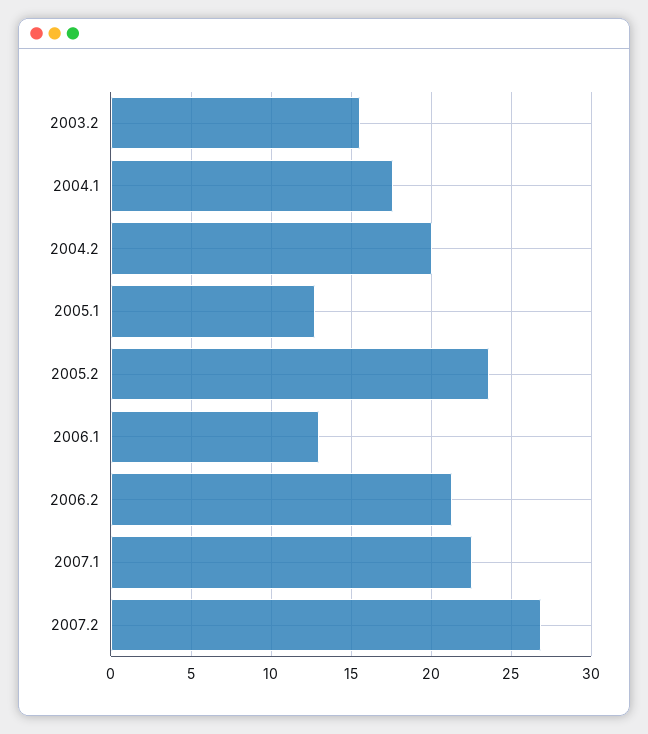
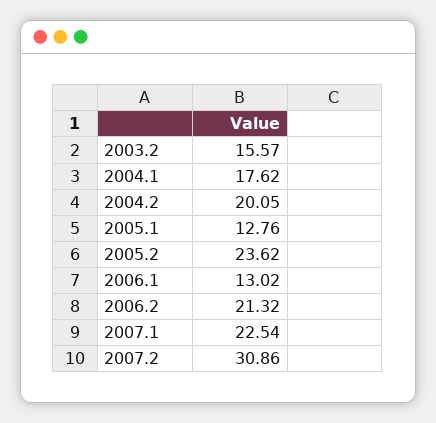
  {
    "2003.2": 15.57,
    "2004.1": 17.62,
    "2004.2": 20.05,
    "2005.1": 12.76,
    "2005.2": 23.62,
    "2006.1": 13.02,
    "2006.2": 21.32,
    "2007.1": 22.54,
-   "2007.2": 27
+   "2007.2": 30.86
  }

